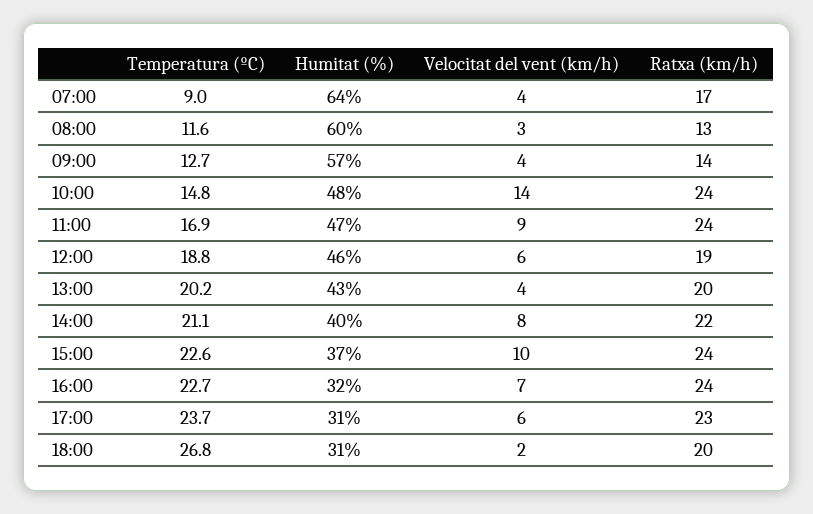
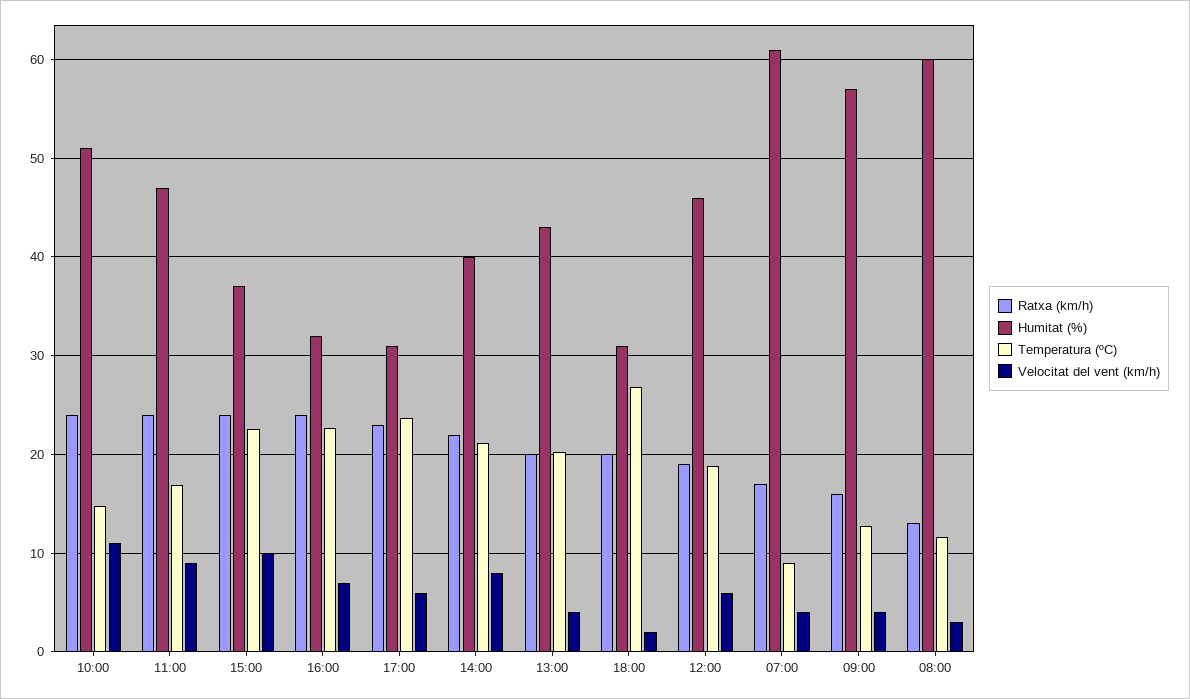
  {
    "Temperatura (ºC)": {
      "07:00": 9,
      "08:00": 11.6,
      "09:00": 12.7,
      "10:00": 14.8,
      "11:00": 16.9,
      "12:00": 18.8,
      "13:00": 20.2,
      "14:00": 21.1,
      "15:00": 22.6,
      "16:00": 22.7,
      "17:00": 23.7,
      "18:00": 26.8
    },
    "Humitat (%)": {
-     "07:00": 64,
+     "07:00": 61,
      "08:00": 60,
      "09:00": 57,
-     "10:00": 48,
+     "10:00": 51,
      "11:00": 47,
      "12:00": 46,
      "13:00": 43,
      "14:00": 40,
      "15:00": 37,
      "16:00": 32,
      "17:00": 31,
      "18:00": 31
    },
    "Velocitat del vent (km/h)": {
      "07:00": 4,
      "08:00": 3,
      "09:00": 4,
-     "10:00": 14,
+     "10:00": 11,
      "11:00": 9,
      "12:00": 6,
      "13:00": 4,
      "14:00": 8,
      "15:00": 10,
      "16:00": 7,
      "17:00": 6,
      "18:00": 2
    },
    "Ratxa (km/h)": {
      "07:00": 17,
      "08:00": 13,
-     "09:00": 14,
+     "09:00": 16,
      "10:00": 24,
      "11:00": 24,
      "12:00": 19,
      "13:00": 20,
      "14:00": 22,
      "15:00": 24,
      "16:00": 24,
      "17:00": 23,
      "18:00": 20
    }
  }

